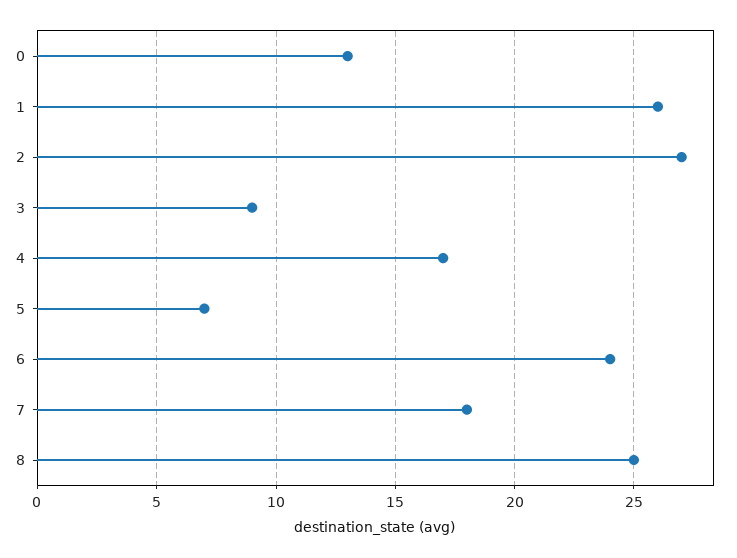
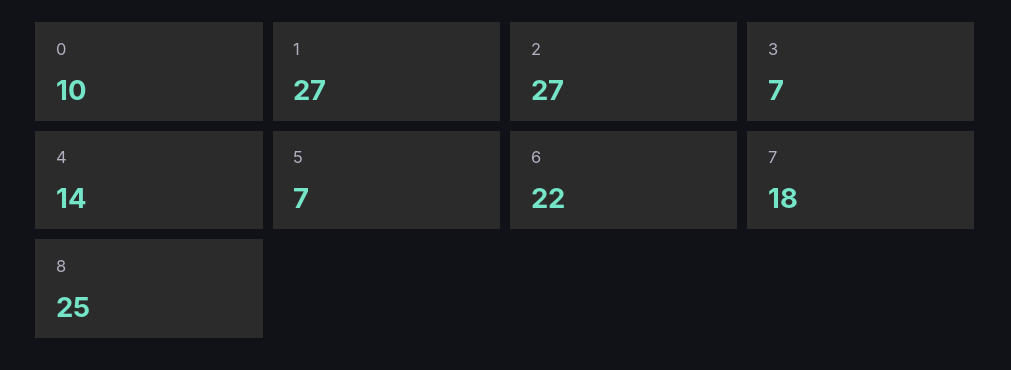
  {
-   "0": 13,
+   "0": 10,
-   "1": 26,
+   "1": 27,
    "2": 27,
-   "3": 9,
+   "3": 7,
-   "4": 17,
+   "4": 14,
    "5": 7,
-   "6": 24,
+   "6": 22,
    "7": 18,
    "8": 25
  }

